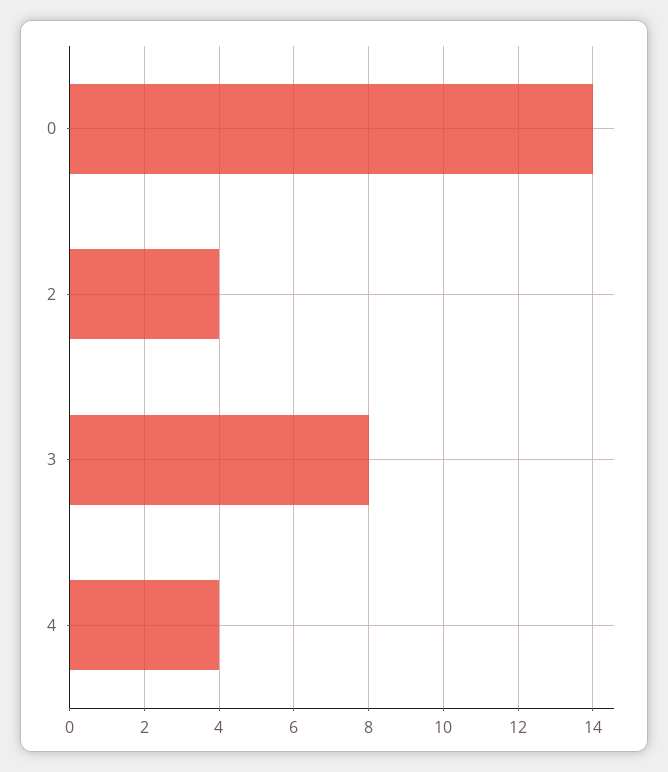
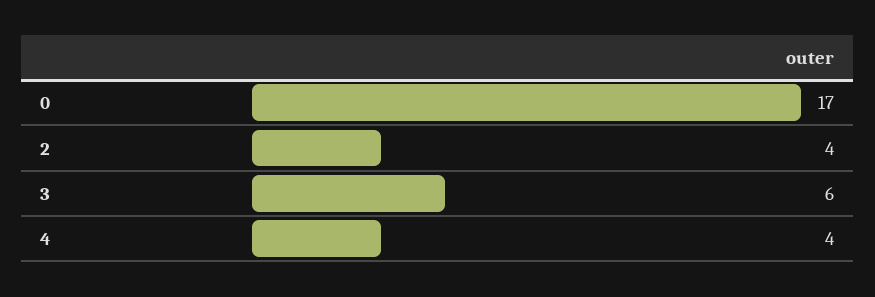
  {
-   "0": 14,
+   "0": 17,
    "2": 4,
-   "3": 8,
+   "3": 6,
    "4": 4
  }

